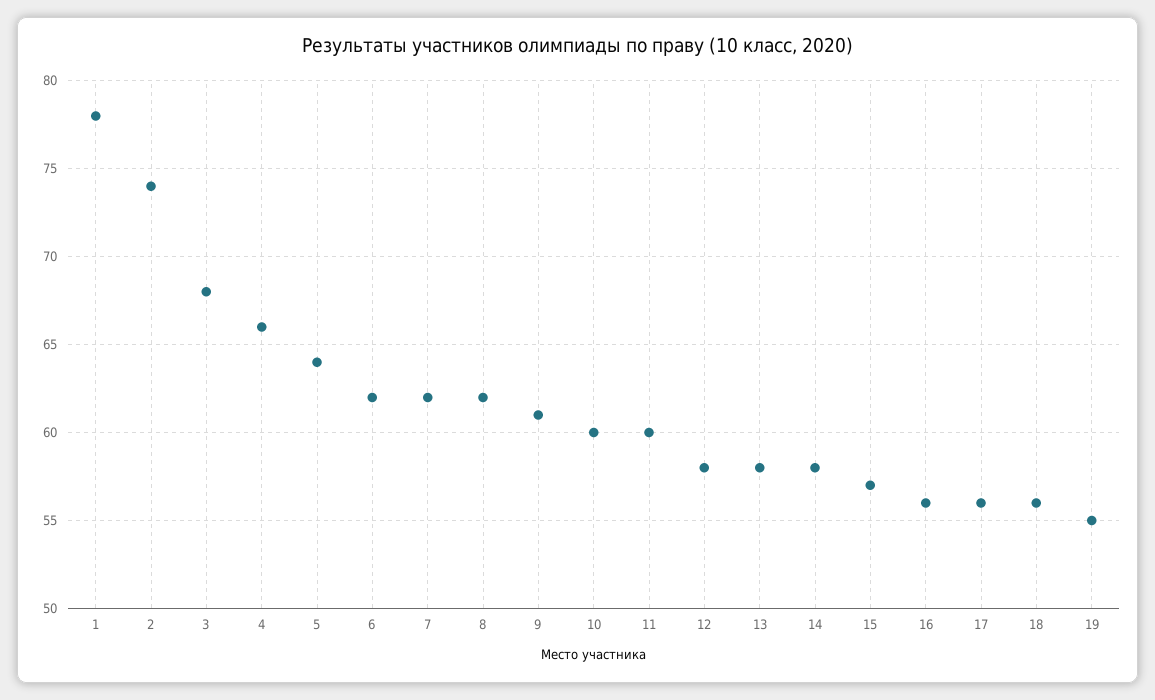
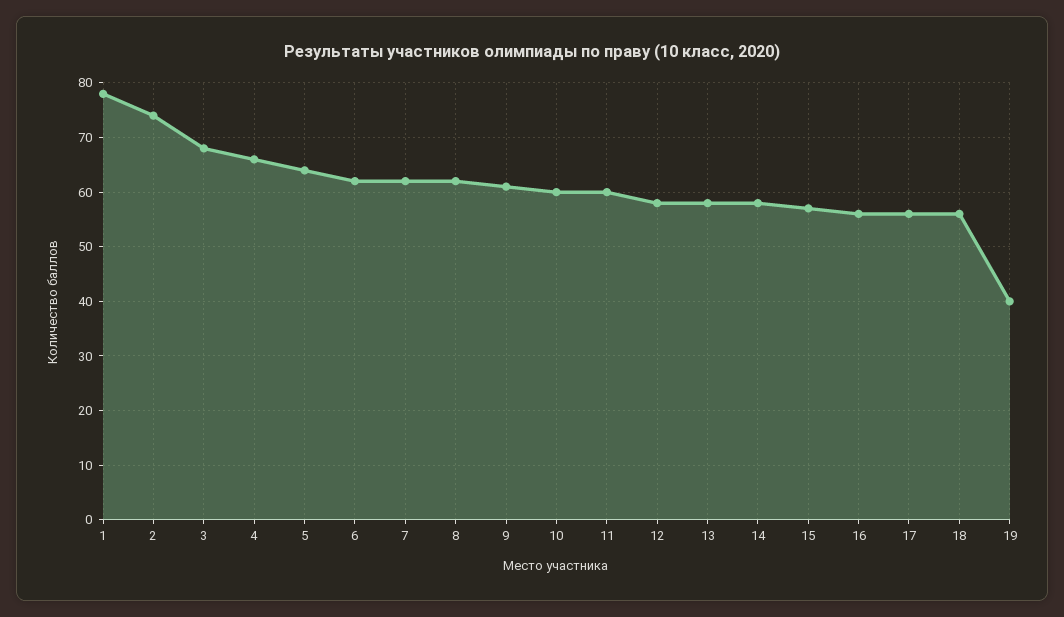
  {
    "1": 78,
    "2": 74,
    "3": 68,
    "4": 66,
    "5": 64,
    "6": 62,
    "7": 62,
    "8": 62,
    "9": 61,
    "10": 60,
    "11": 60,
    "12": 58,
    "13": 58,
    "14": 58,
    "15": 57,
    "16": 56,
    "17": 56,
    "18": 56,
-   "19": 55
+   "19": 40
  }

